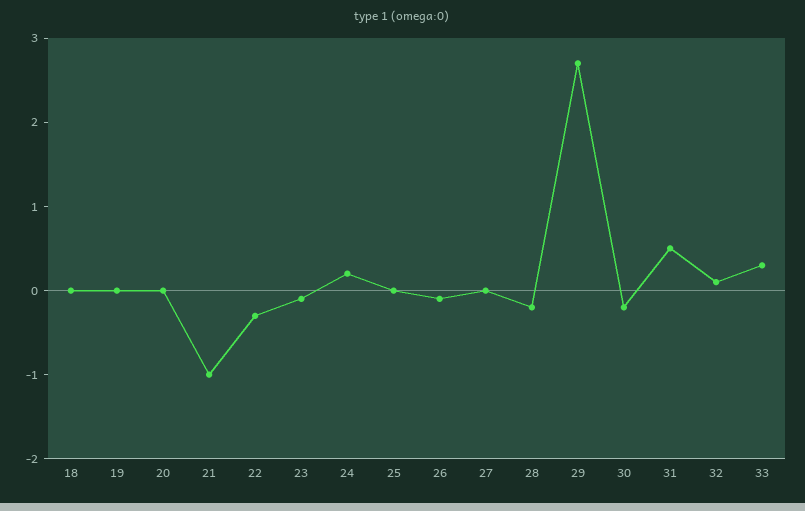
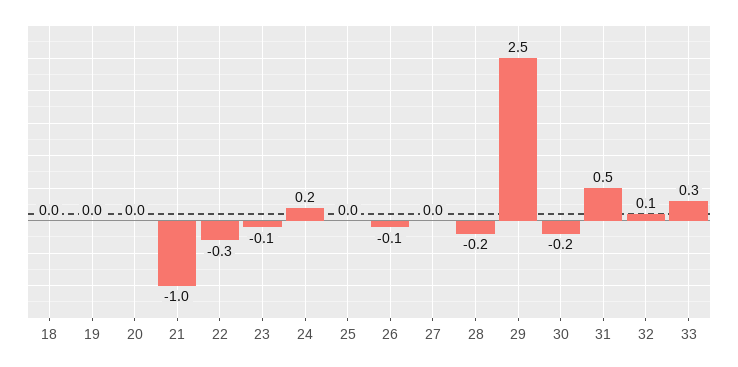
  {
    "18": 0,
    "19": 0,
    "20": 0,
    "21": -1,
    "22": -0.3,
    "23": -0.1,
    "24": 0.2,
    "25": 0,
    "26": -0.1,
    "27": 0,
    "28": -0.2,
-   "29": 2.7,
+   "29": 2.5,
    "30": -0.2,
    "31": 0.5,
    "32": 0.1,
    "33": 0.3
  }

